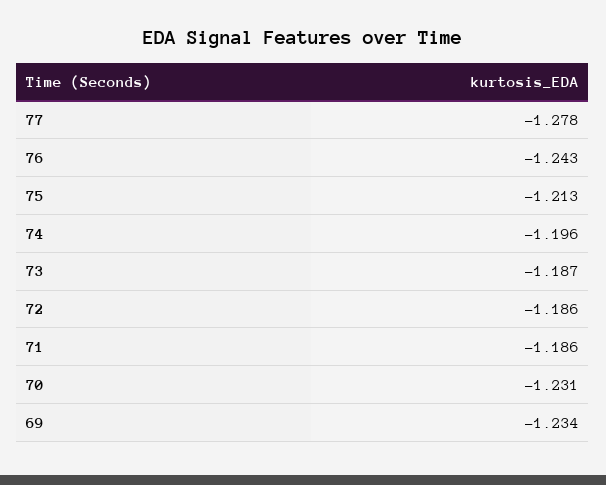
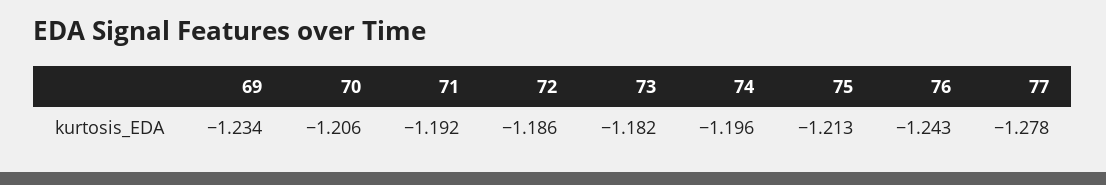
  {
    "77": -1.278,
    "76": -1.243,
    "75": -1.213,
    "74": -1.196,
-   "73": -1.187,
+   "73": -1.182,
    "72": -1.186,
-   "71": -1.186,
+   "71": -1.192,
-   "70": -1.231,
+   "70": -1.206,
    "69": -1.234
  }

